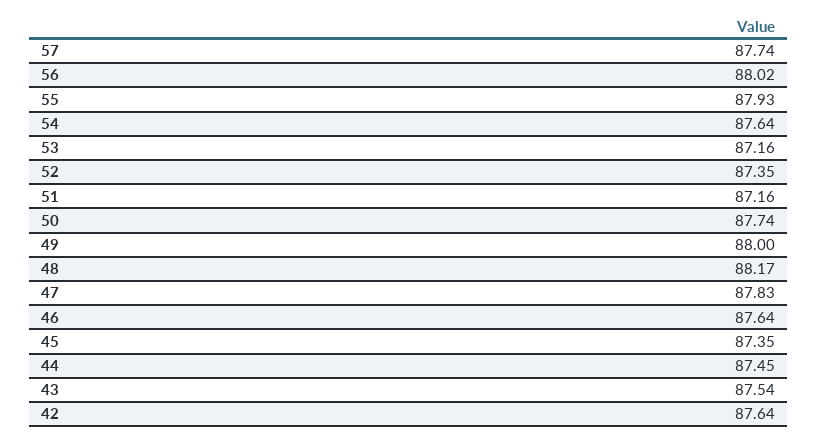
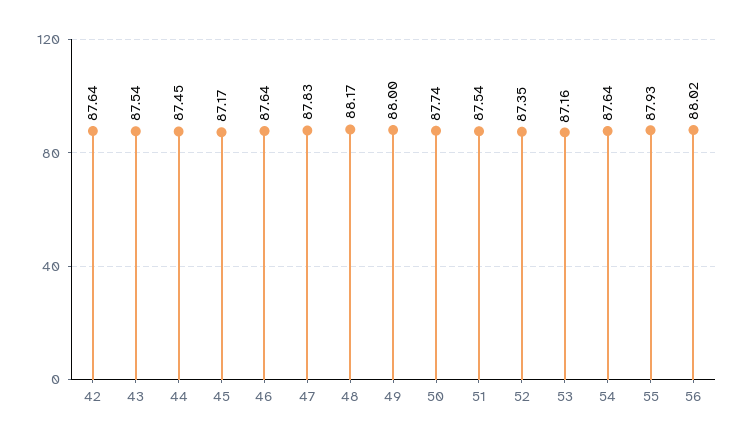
  {
-   "57": 87.74,
    "56": 88.02,
    "55": 87.93,
    "54": 87.64,
    "53": 87.16,
    "52": 87.35,
-   "51": 87.16,
+   "51": 87.54,
    "50": 87.74,
    "49": 88,
    "48": 88.17,
    "47": 87.83,
    "46": 87.64,
-   "45": 87.35,
+   "45": 87.17,
    "44": 87.45,
    "43": 87.54,
    "42": 87.64
  }

